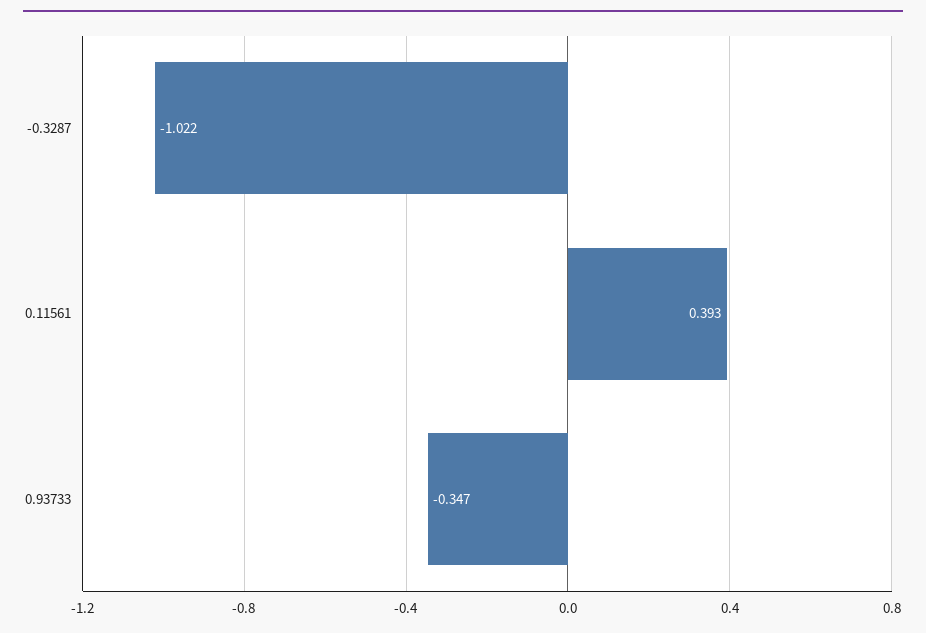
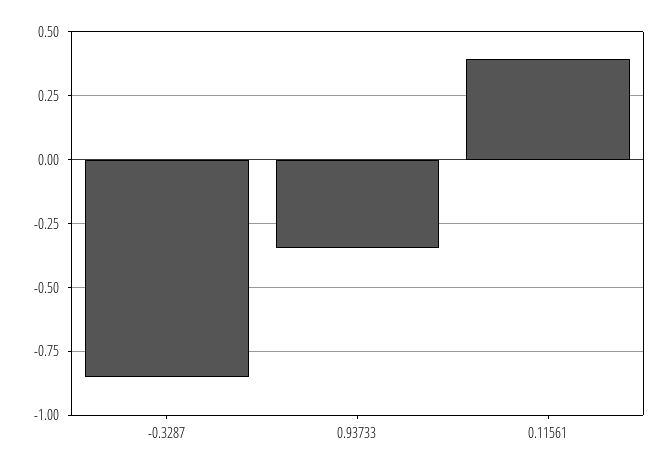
  {
-   "-0.3287": -1.022,
+   "-0.3287": -0.85,
    "0.11561": 0.393,
    "0.93733": -0.347
  }

